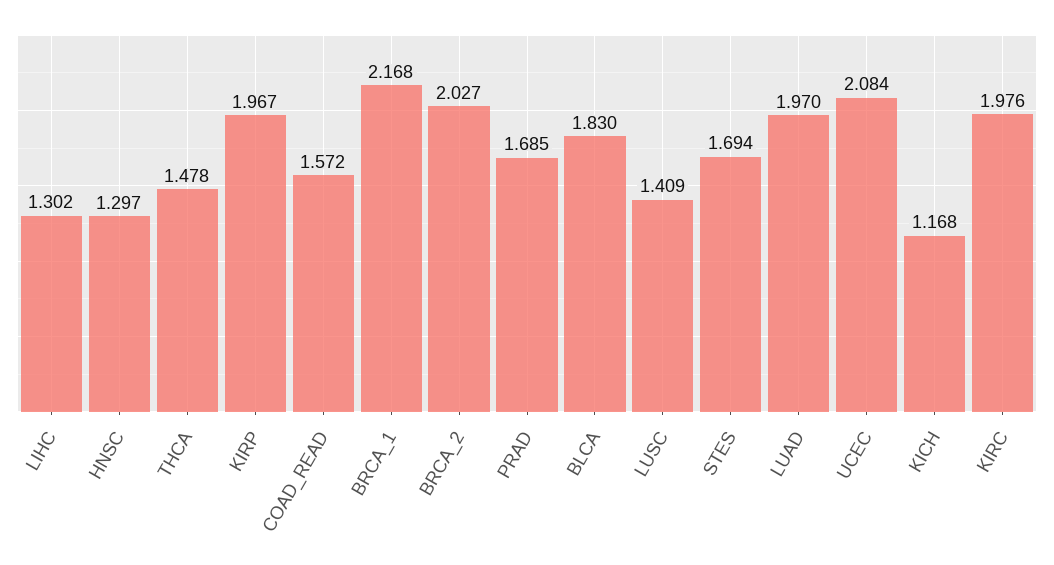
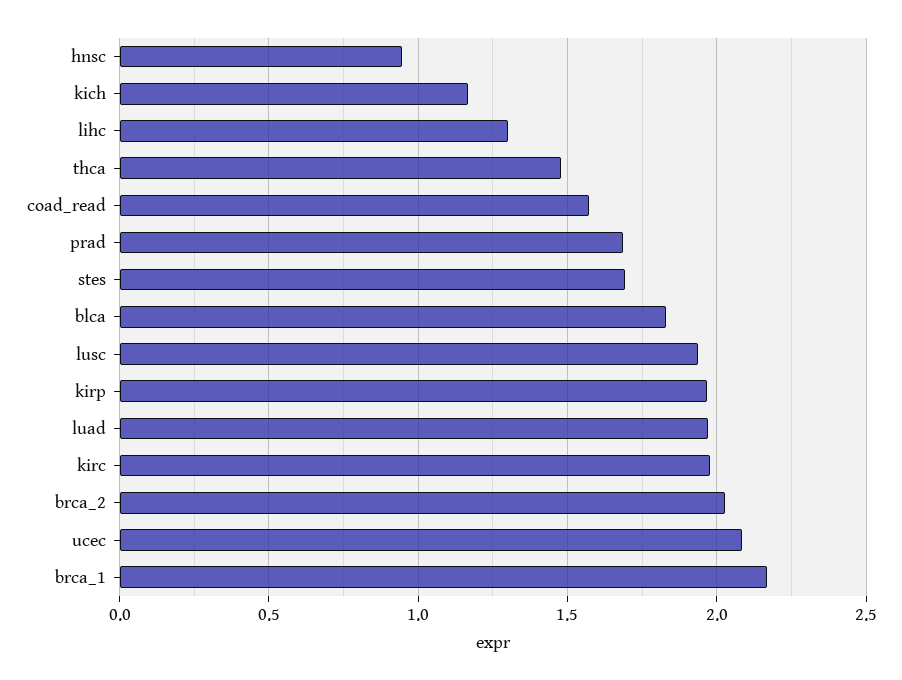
  {
    "LIHC": 1.302,
-   "HNSC": 1.297,
+   "HNSC": 0.95,
    "THCA": 1.478,
    "KIRP": 1.967,
    "COAD_READ": 1.572,
    "BRCA_1": 2.168,
    "BRCA_2": 2.027,
    "PRAD": 1.685,
    "BLCA": 1.83,
-   "LUSC": 1.409,
+   "LUSC": 1.95,
    "STES": 1.694,
    "LUAD": 1.97,
    "UCEC": 2.084,
    "KICH": 1.168,
    "KIRC": 1.976
  }

